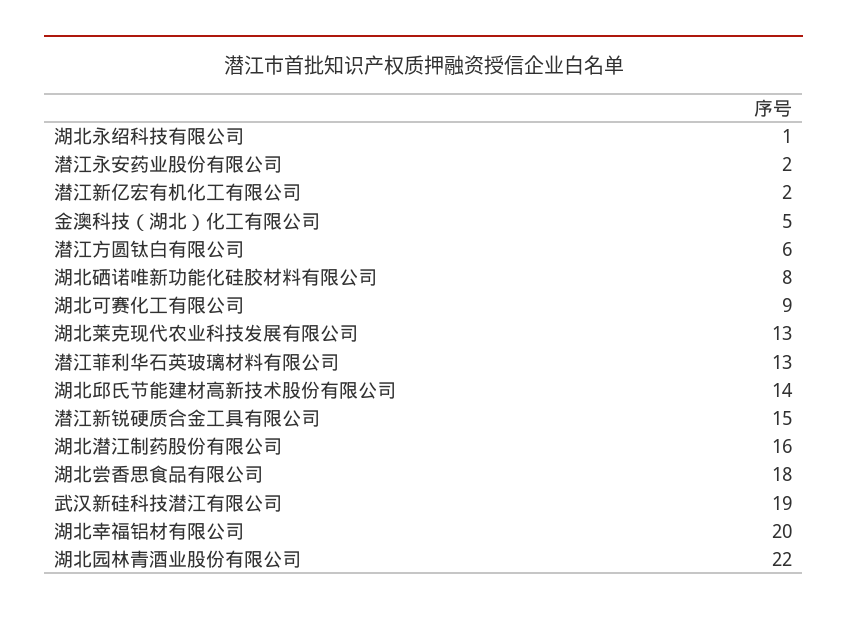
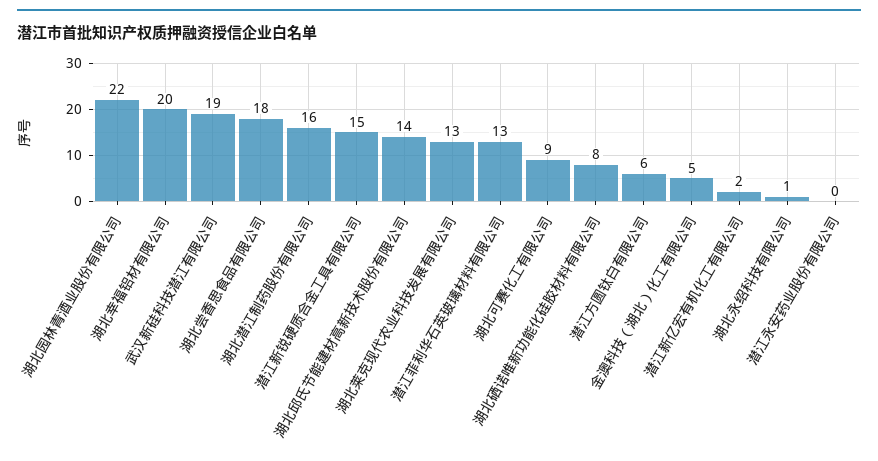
  {
    "湖北永绍科技有限公司": 1,
-   "潜江永安药业股份有限公司": 2,
+   "潜江永安药业股份有限公司": 0,
    "潜江新亿宏有机化工有限公司": 2,
    "金澳科技（湖北）化工有限公司": 5,
    "潜江方圆钛白有限公司": 6,
    "湖北硒诺唯新功能化硅胶材料有限公司": 8,
    "湖北可赛化工有限公司": 9,
    "湖北莱克现代农业科技发展有限公司": 13,
    "潜江菲利华石英玻璃材料有限公司": 13,
    "湖北邱氏节能建材高新技术股份有限公司": 14,
    "潜江新锐硬质合金工具有限公司": 15,
    "湖北潜江制药股份有限公司": 16,
    "湖北尝香思食品有限公司": 18,
    "武汉新硅科技潜江有限公司": 19,
    "湖北幸福铝材有限公司": 20,
    "湖北园林青酒业股份有限公司": 22
  }

